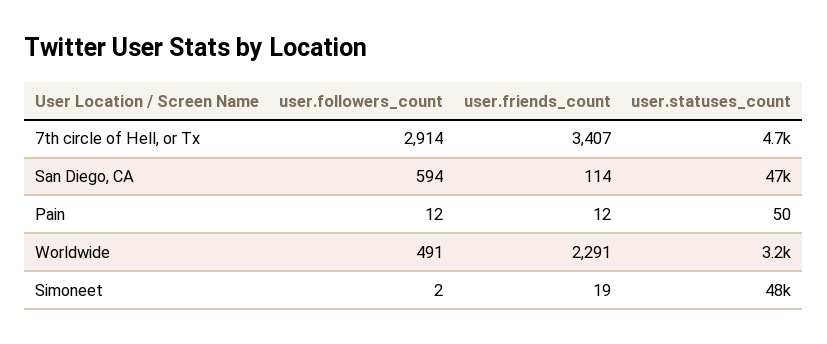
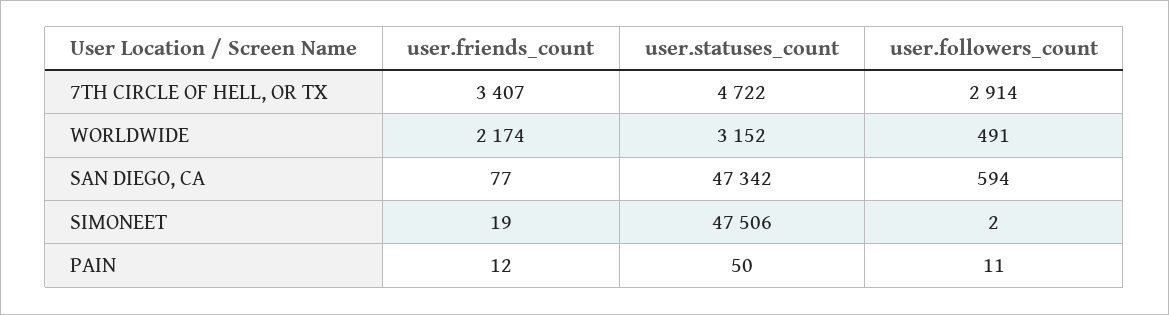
  {
    "user.followers_count": {
      "7th circle of Hell, or Tx": 2914,
      "San Diego, CA": 594,
-     "Pain": 12,
+     "Pain": 11,
      "Worldwide": 491,
      "Simoneet": 2
    },
    "user.friends_count": {
      "7th circle of Hell, or Tx": 3407,
-     "San Diego, CA": 114,
+     "San Diego, CA": 77,
      "Pain": 12,
-     "Worldwide": 2291,
+     "Worldwide": 2174,
      "Simoneet": 19
    },
    "user.statuses_count": {
      "7th circle of Hell, or Tx": 4722,
      "San Diego, CA": 47342,
      "Pain": 50,
      "Worldwide": 3152,
      "Simoneet": 47506
    }
  }

